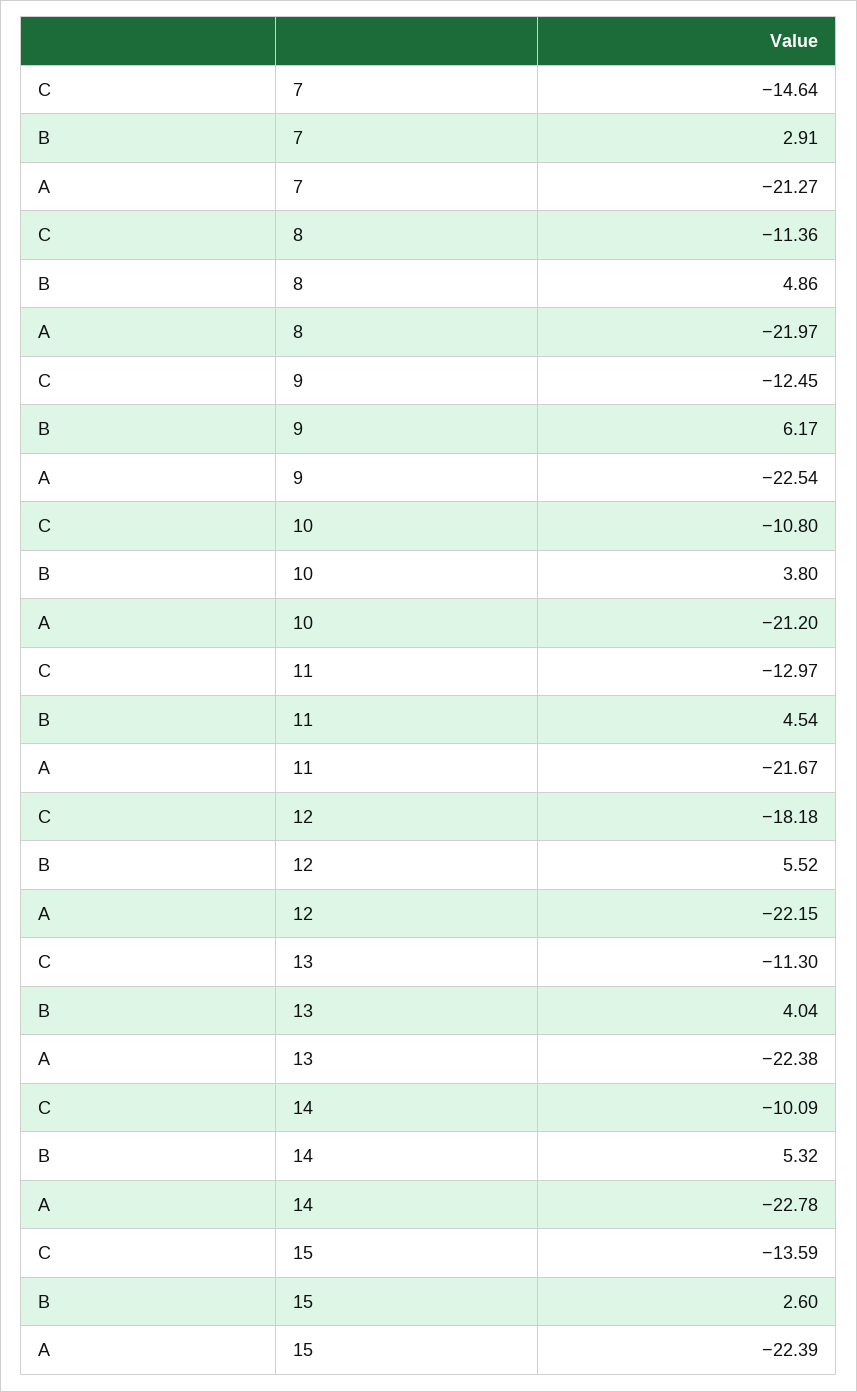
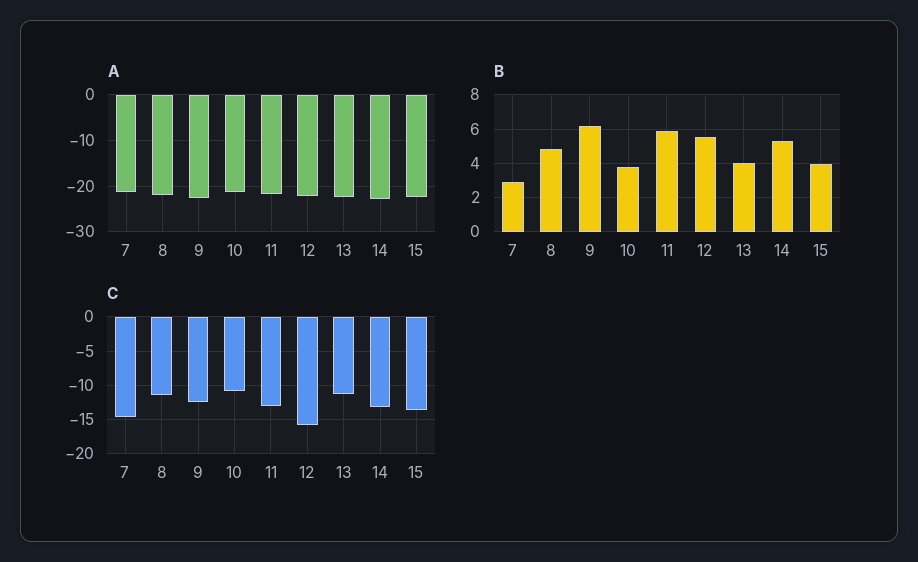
  {
    "C": {
      "7": -14.64,
      "8": -11.36,
      "9": -12.45,
      "10": -10.8,
      "11": -12.97,
-     "12": -18.18,
+     "12": -16,
      "13": -11.3,
-     "14": -10.09,
+     "14": -13,
      "15": -13.59
    },
    "B": {
      "7": 2.91,
      "8": 4.86,
      "9": 6.17,
      "10": 3.8,
-     "11": 4.54,
+     "11": 6,
      "12": 5.52,
      "13": 4.04,
      "14": 5.32,
-     "15": 2.6
+     "15": 4
    },
    "A": {
      "7": -21.27,
      "8": -21.97,
      "9": -22.54,
      "10": -21.2,
      "11": -21.67,
      "12": -22.15,
      "13": -22.38,
      "14": -22.78,
      "15": -22.39
    }
  }

